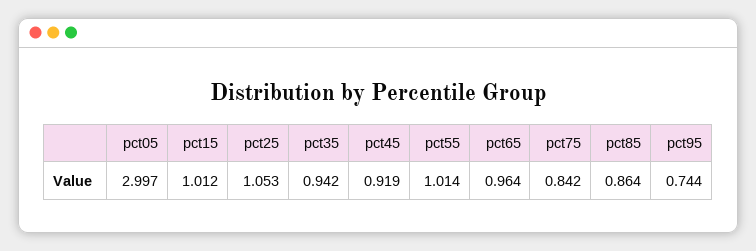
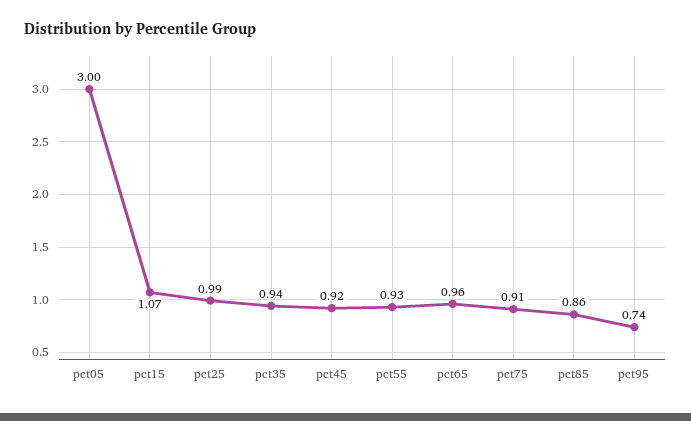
  {
    "pct05": 2.997,
-   "pct15": 1.012,
+   "pct15": 1.07,
-   "pct25": 1.053,
+   "pct25": 0.99,
    "pct35": 0.942,
    "pct45": 0.919,
-   "pct55": 1.014,
+   "pct55": 0.93,
    "pct65": 0.964,
-   "pct75": 0.842,
+   "pct75": 0.91,
    "pct85": 0.864,
    "pct95": 0.744
  }

